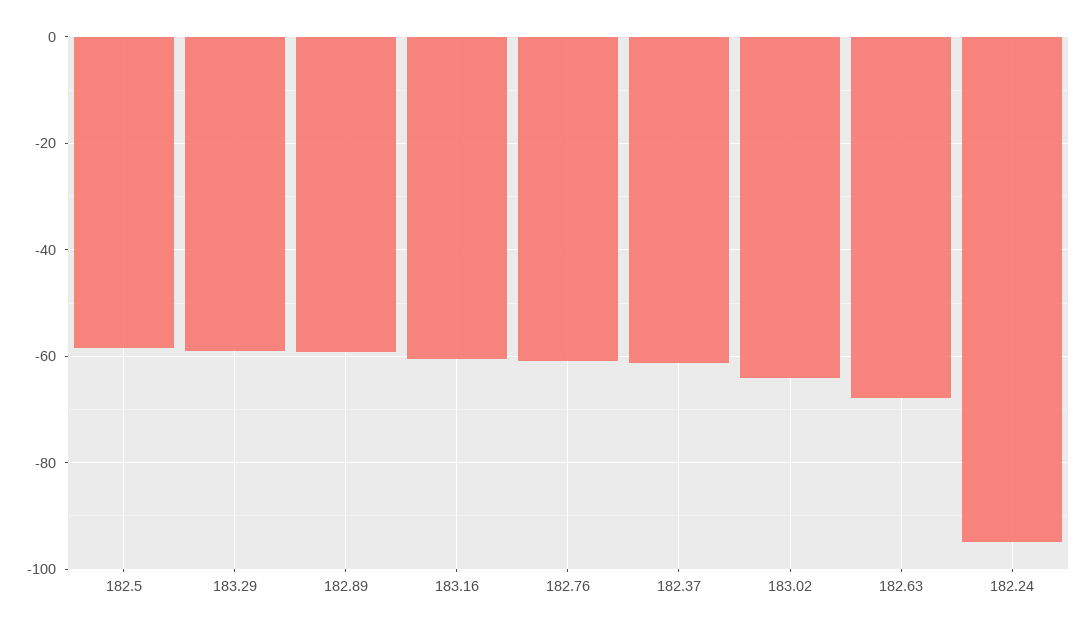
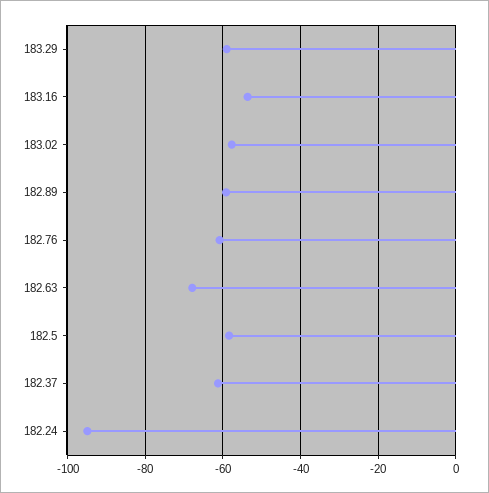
  {
    "182.5": -58,
    "183.29": -60,
    "182.89": -60,
-   "183.16": -60,
+   "183.16": -54,
    "182.76": -60,
    "182.37": -62,
-   "183.02": -64,
+   "183.02": -58,
    "182.63": -68,
    "182.24": -94
  }

